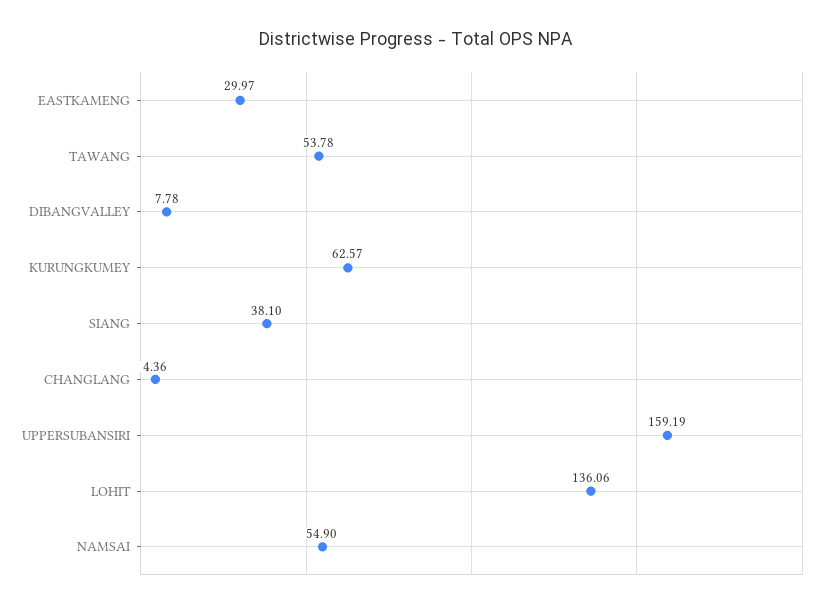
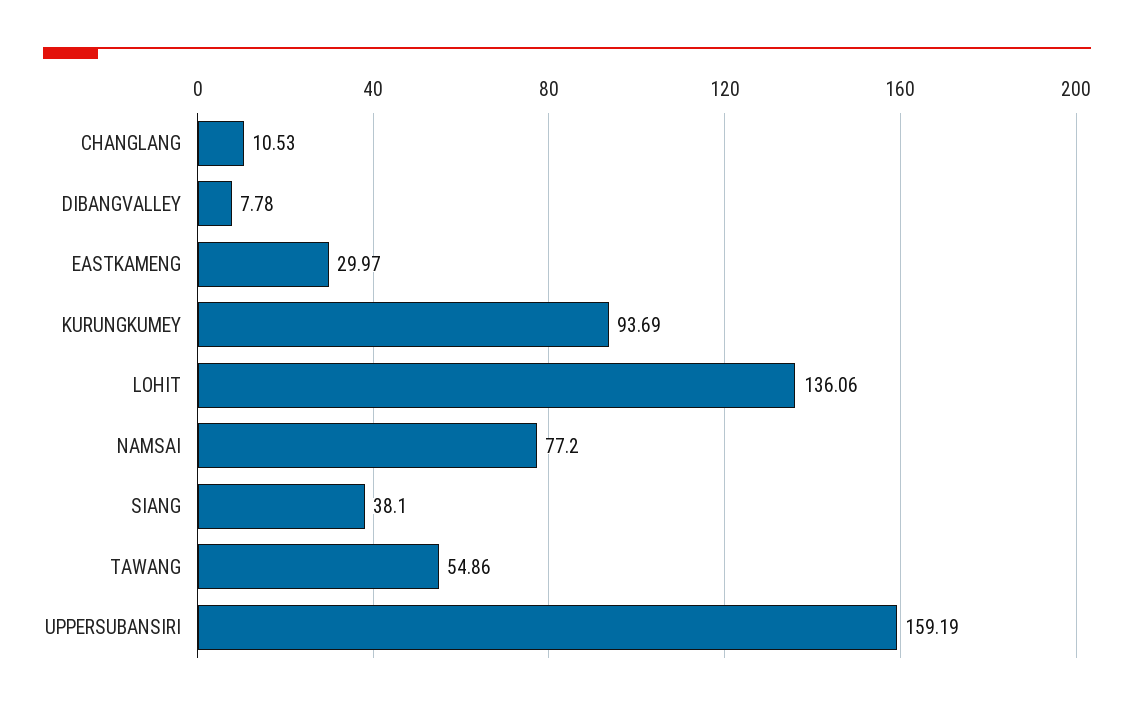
  {
    "EASTKAMENG": 29.97,
-   "TAWANG": 53.78,
+   "TAWANG": 54.86,
    "DIBANGVALLEY": 7.78,
-   "KURUNGKUMEY": 62.57,
+   "KURUNGKUMEY": 93.69,
    "SIANG": 38.1,
-   "CHANGLANG": 4.36,
+   "CHANGLANG": 10.53,
    "UPPERSUBANSIRI": 159.19,
    "LOHIT": 136.06,
-   "NAMSAI": 54.9
+   "NAMSAI": 77.2
  }

